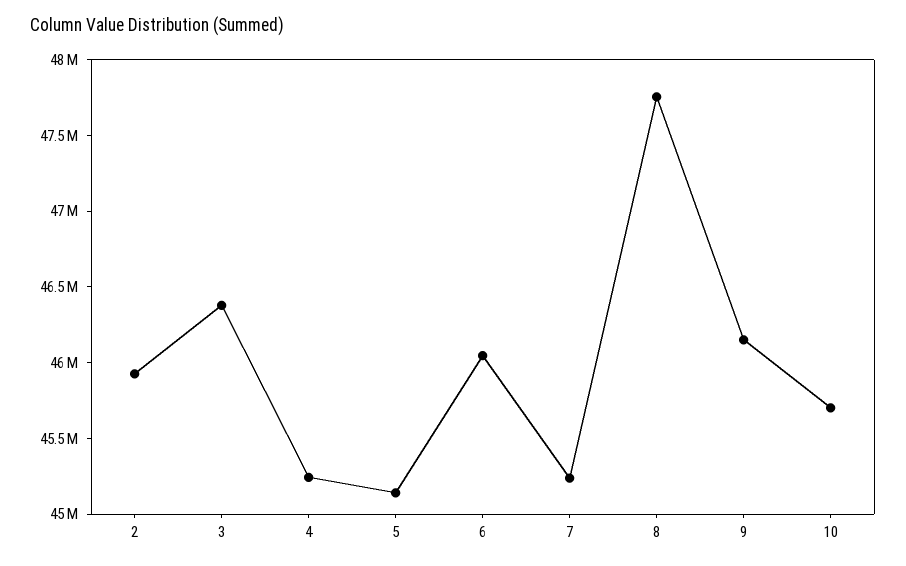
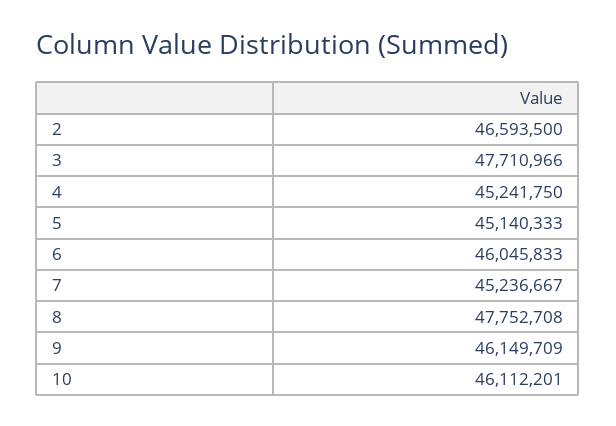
  {
-   "2": 45900000,
+   "2": 46593500,
-   "3": 46400000,
+   "3": 47710966,
    "4": 45241750,
    "5": 45140333,
    "6": 46045833,
    "7": 45236667,
    "8": 47752708,
    "9": 46149709,
-   "10": 45700000
+   "10": 46112201
  }

